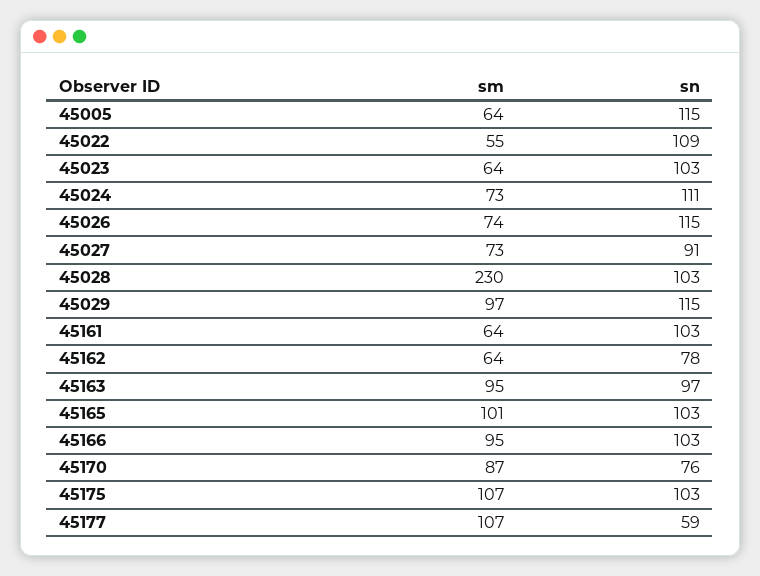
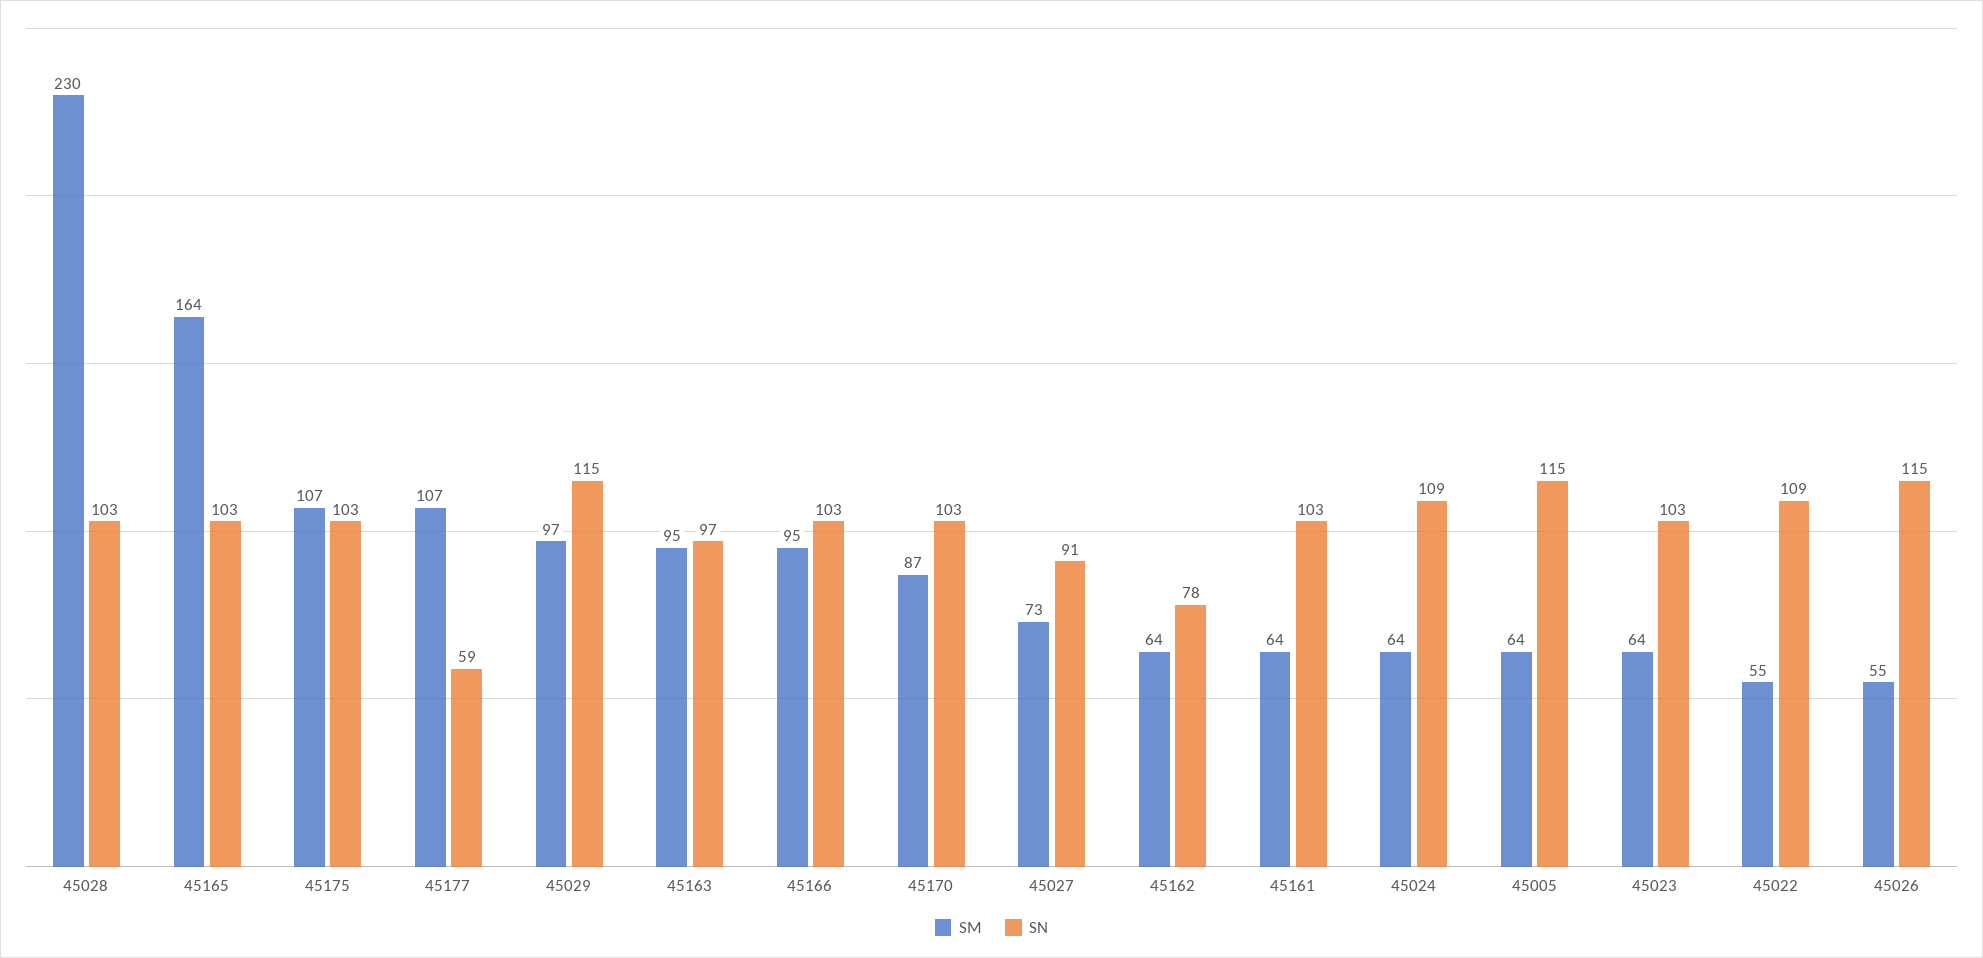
  {
    "sm": {
      "45005": 64,
      "45022": 55,
      "45023": 64,
-     "45024": 73,
+     "45024": 64,
-     "45026": 74,
+     "45026": 55,
      "45027": 73,
      "45028": 230,
      "45029": 97,
      "45161": 64,
      "45162": 64,
      "45163": 95,
-     "45165": 101,
+     "45165": 164,
      "45166": 95,
      "45170": 87,
      "45175": 107,
      "45177": 107
    },
    "sn": {
      "45005": 115,
      "45022": 109,
      "45023": 103,
-     "45024": 111,
+     "45024": 109,
      "45026": 115,
      "45027": 91,
      "45028": 103,
      "45029": 115,
      "45161": 103,
      "45162": 78,
      "45163": 97,
      "45165": 103,
      "45166": 103,
-     "45170": 76,
+     "45170": 103,
      "45175": 103,
      "45177": 59
    }
  }

